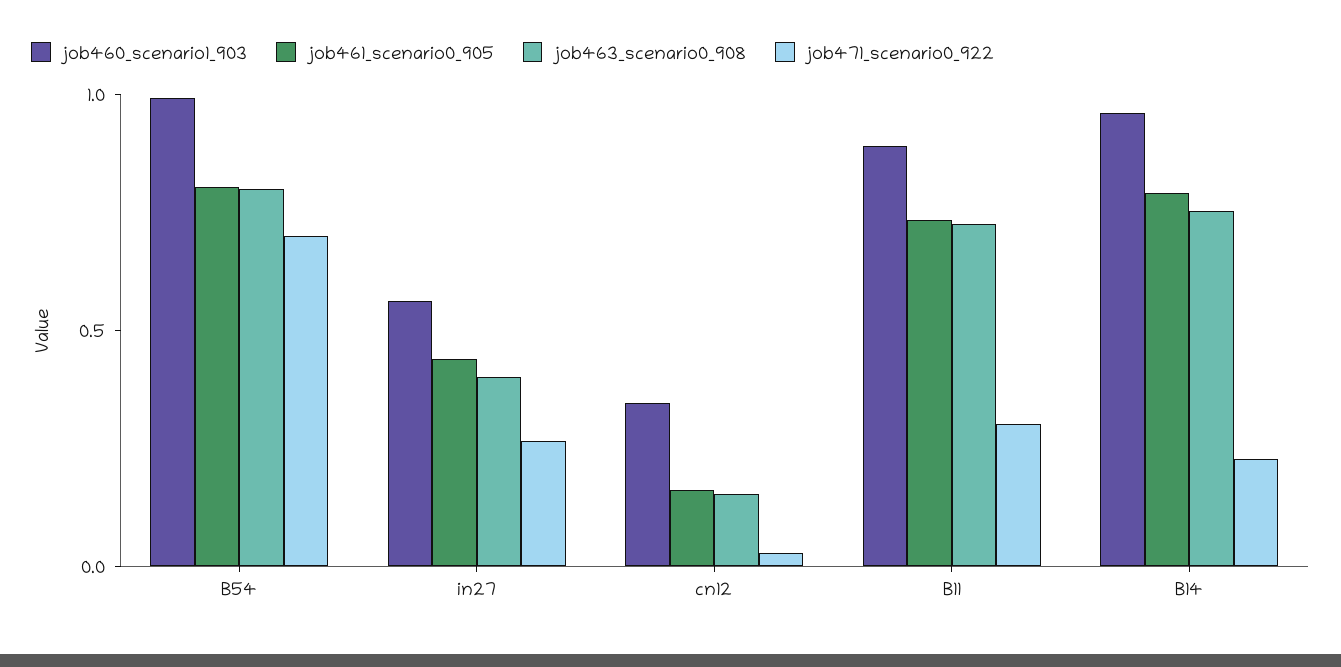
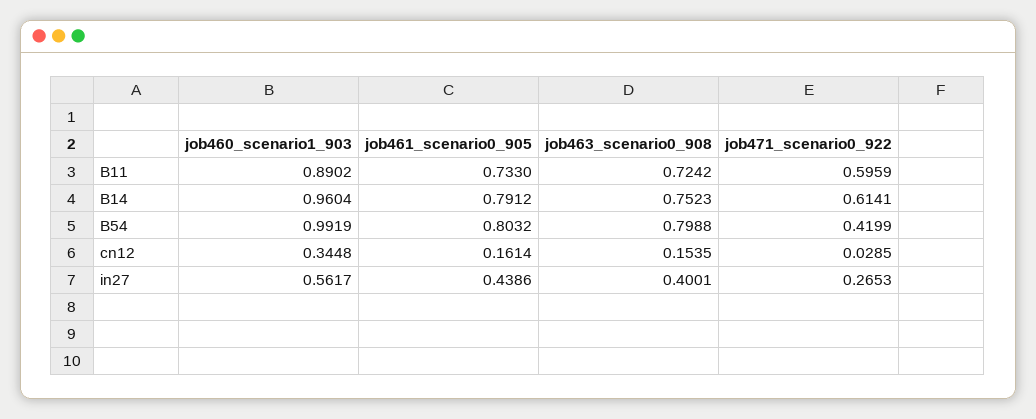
  {
    "job460_scenario1_903": {
      "B54": 0.9919,
      "in27": 0.5617,
      "cn12": 0.3448,
      "B11": 0.8902,
      "B14": 0.9604
    },
    "job461_scenario0_905": {
      "B54": 0.8032,
      "in27": 0.4386,
      "cn12": 0.1614,
      "B11": 0.733,
      "B14": 0.7912
    },
    "job463_scenario0_908": {
      "B54": 0.7988,
      "in27": 0.4001,
      "cn12": 0.1535,
      "B11": 0.7242,
      "B14": 0.7523
    },
    "job471_scenario0_922": {
-     "B54": 0.7,
+     "B54": 0.4199,
      "in27": 0.2653,
      "cn12": 0.0285,
-     "B11": 0.3,
+     "B11": 0.5959,
-     "B14": 0.2
+     "B14": 0.6141
    }
  }

